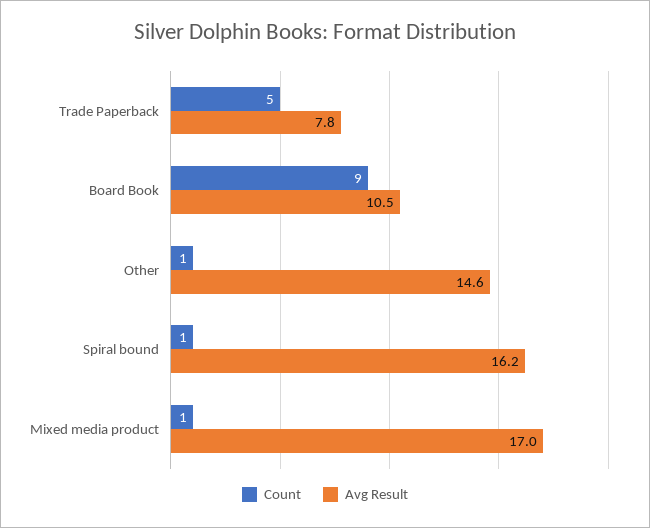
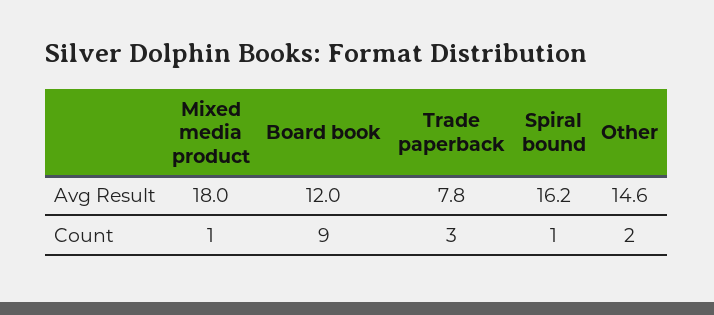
  {
    "Count": {
-     "Trade Paperback": 5,
+     "Trade Paperback": 3,
      "Board Book": 9,
-     "Other": 1,
+     "Other": 2,
      "Spiral bound": 1,
      "Mixed media product": 1
    },
    "Avg Result": {
      "Trade Paperback": 7.8,
-     "Board Book": 10.5,
+     "Board Book": 12,
      "Other": 14.6,
      "Spiral bound": 16.2,
-     "Mixed media product": 17
+     "Mixed media product": 18
    }
  }

